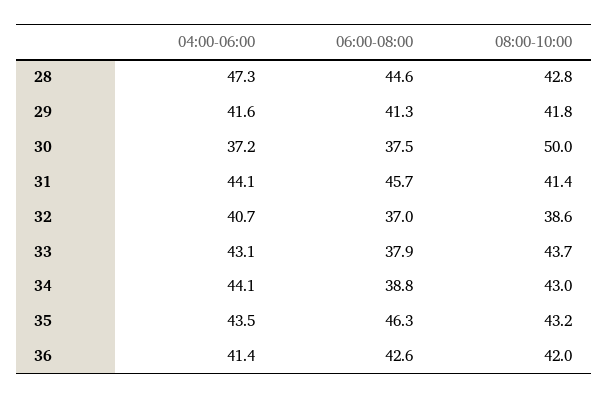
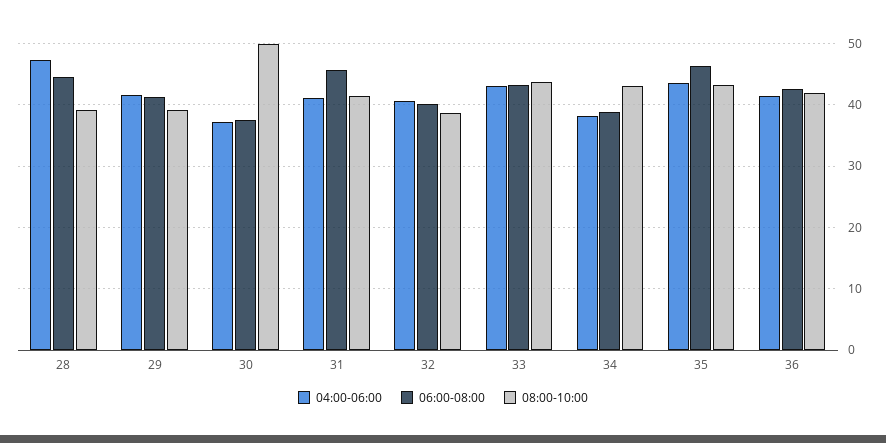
  {
    "04:00-06:00": {
      "28": 47.3,
      "29": 41.6,
      "30": 37.2,
-     "31": 44.1,
+     "31": 41,
      "32": 40.7,
      "33": 43.1,
-     "34": 44.1,
+     "34": 38,
      "35": 43.5,
      "36": 41.4
    },
    "06:00-08:00": {
      "28": 44.6,
      "29": 41.3,
      "30": 37.5,
      "31": 45.7,
-     "32": 37,
+     "32": 40,
-     "33": 37.9,
+     "33": 43,
      "34": 38.8,
      "35": 46.3,
      "36": 42.6
    },
    "08:00-10:00": {
-     "28": 42.8,
+     "28": 39,
-     "29": 41.8,
+     "29": 39,
      "30": 50,
      "31": 41.4,
      "32": 38.6,
      "33": 43.7,
      "34": 43,
      "35": 43.2,
      "36": 42
    }
  }

